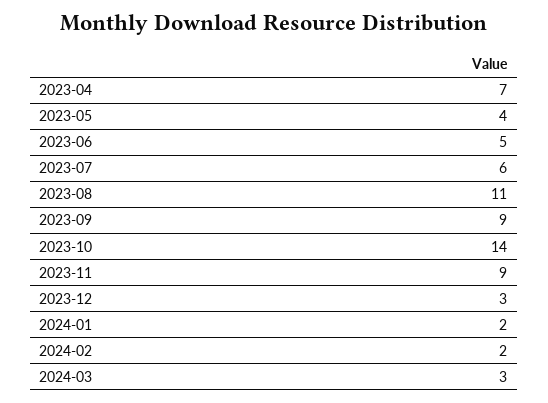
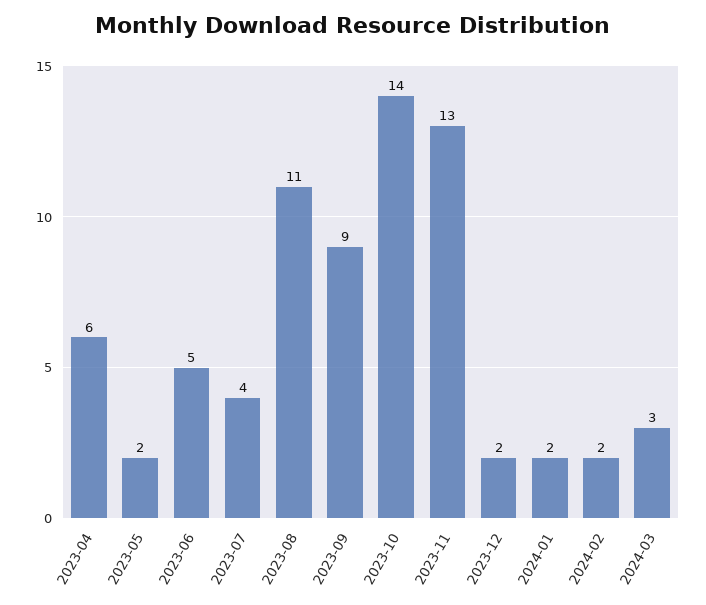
  {
-   "2023-04": 7,
+   "2023-04": 6,
-   "2023-05": 4,
+   "2023-05": 2,
    "2023-06": 5,
-   "2023-07": 6,
+   "2023-07": 4,
    "2023-08": 11,
    "2023-09": 9,
    "2023-10": 14,
-   "2023-11": 9,
+   "2023-11": 13,
-   "2023-12": 3,
+   "2023-12": 2,
    "2024-01": 2,
    "2024-02": 2,
    "2024-03": 3
  }

